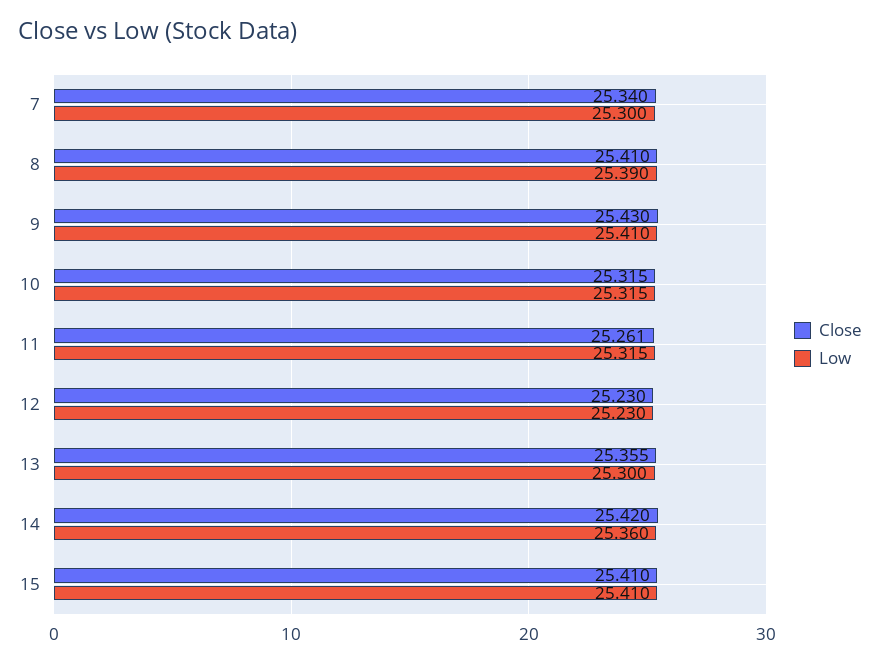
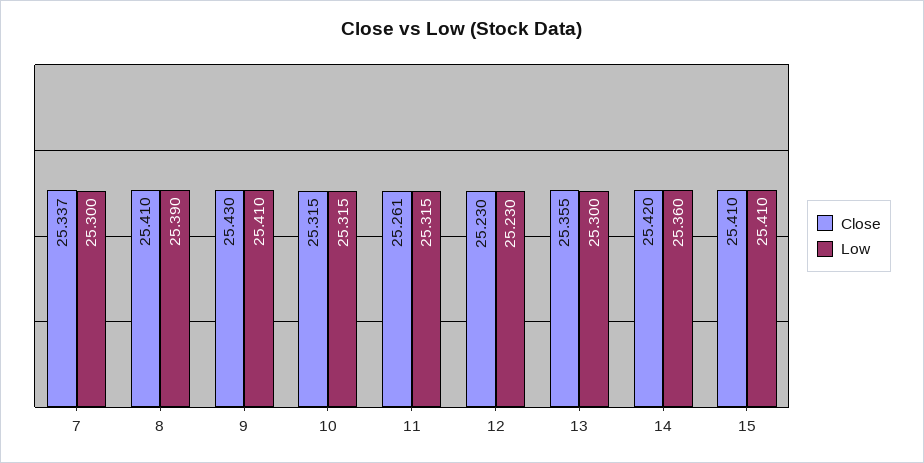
  {
    "Close": {
-     "7": 25.34,
+     "7": 25.337,
      "8": 25.41,
      "9": 25.43,
      "10": 25.315,
      "11": 25.261,
      "12": 25.23,
      "13": 25.355,
      "14": 25.42,
      "15": 25.41
    },
    "Low": {
      "7": 25.3,
      "8": 25.39,
      "9": 25.41,
      "10": 25.315,
      "11": 25.315,
      "12": 25.23,
      "13": 25.3,
      "14": 25.36,
      "15": 25.41
    }
  }

